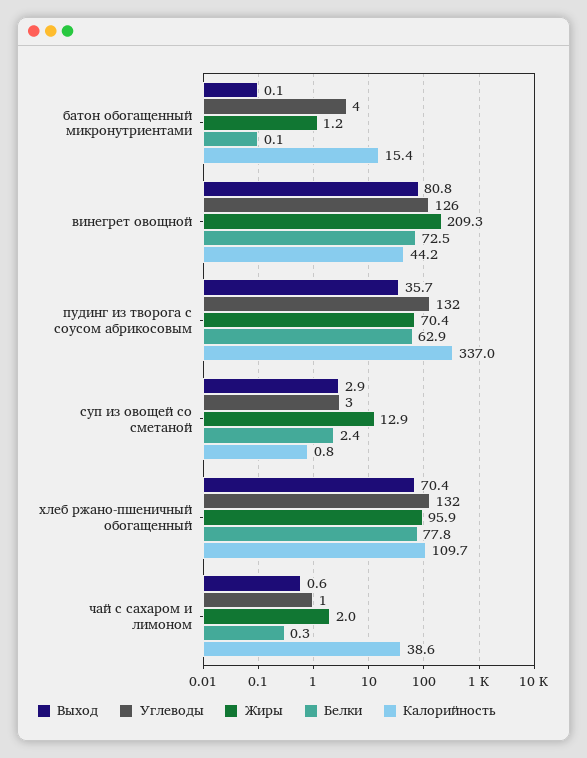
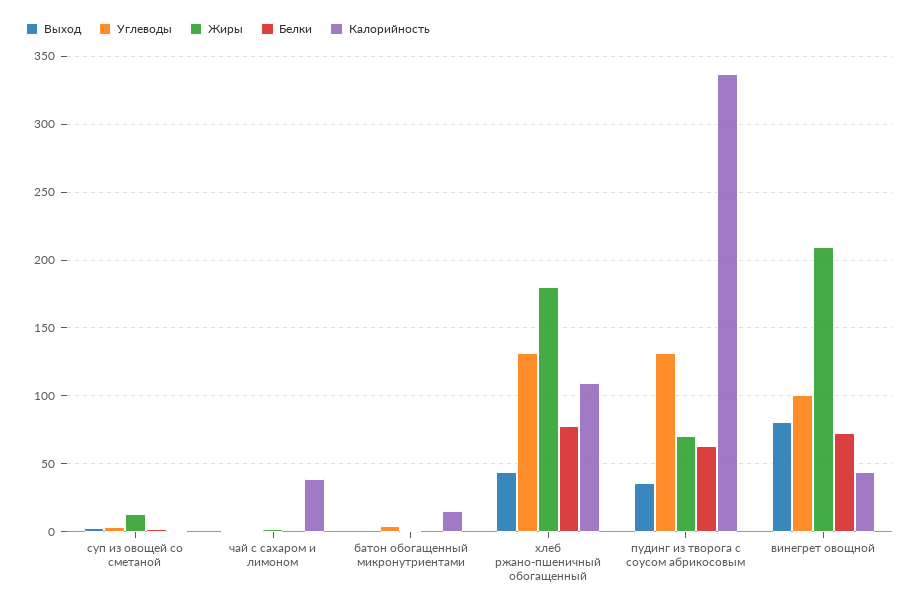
  {
    "Выход": {
      "батон обогащенный микронутриентами": 0.1,
      "винегрет овощной": 80.8,
      "пудинг из творога с соусом абрикосовым": 35.7,
      "суп из овощей со сметаной": 2.9,
-     "хлеб ржано-пшеничный обогащенный": 70.4,
+     "хлеб ржано-пшеничный обогащенный": 45,
      "чай с сахаром и лимоном": 0.6
    },
    "Углеводы": {
      "батон обогащенный микронутриентами": 4,
-     "винегрет овощной": 126,
+     "винегрет овощной": 100,
      "пудинг из творога с соусом абрикосовым": 132,
      "суп из овощей со сметаной": 3,
      "хлеб ржано-пшеничный обогащенный": 132,
      "чай с сахаром и лимоном": 1
    },
    "Жиры": {
      "батон обогащенный микронутриентами": 1.2,
      "винегрет овощной": 209.3,
      "пудинг из творога с соусом абрикосовым": 70.4,
      "суп из овощей со сметаной": 12.9,
-     "хлеб ржано-пшеничный обогащенный": 95.9,
+     "хлеб ржано-пшеничный обогащенный": 180,
      "чай с сахаром и лимоном": 2
    },
    "Белки": {
      "батон обогащенный микронутриентами": 0.1,
      "винегрет овощной": 72.5,
      "пудинг из творога с соусом абрикосовым": 62.9,
      "суп из овощей со сметаной": 2.4,
      "хлеб ржано-пшеничный обогащенный": 77.8,
      "чай с сахаром и лимоном": 0.3
    },
    "Калорийность": {
      "батон обогащенный микронутриентами": 15.4,
      "винегрет овощной": 44.2,
      "пудинг из творога с соусом абрикосовым": 337,
      "суп из овощей со сметаной": 0.8,
      "хлеб ржано-пшеничный обогащенный": 109.7,
      "чай с сахаром и лимоном": 38.6
    }
  }

